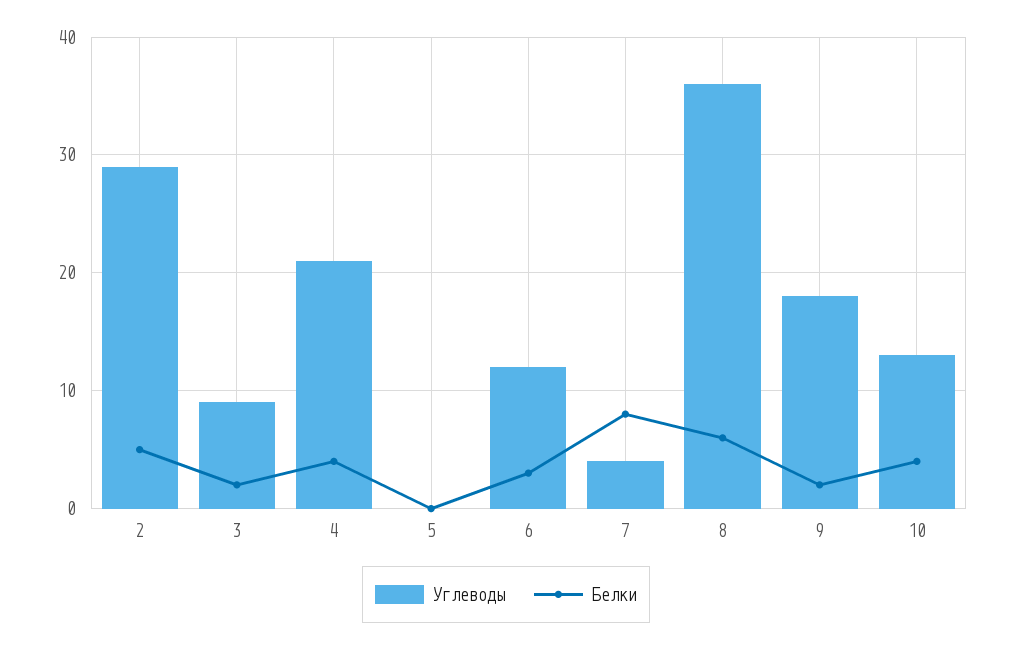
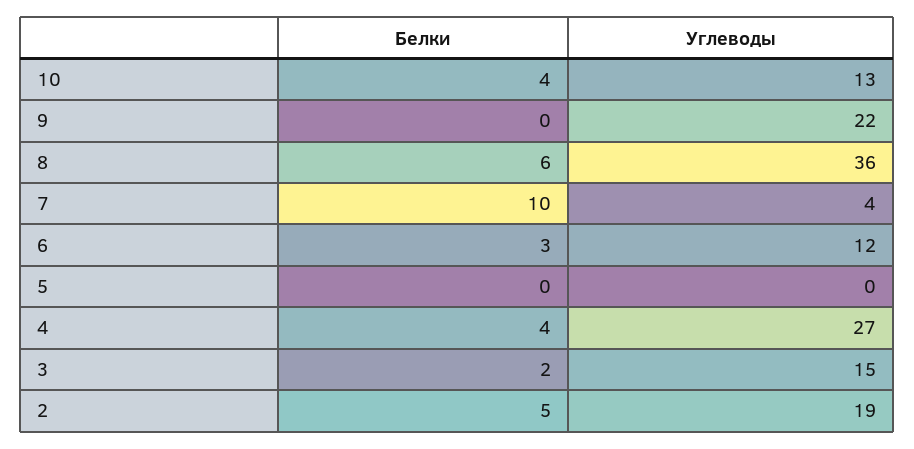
  {
    "Углеводы": {
-     "2": 29,
+     "2": 19,
-     "3": 9,
+     "3": 15,
-     "4": 21,
+     "4": 27,
      "5": 0,
      "6": 12,
      "7": 4,
      "8": 36,
-     "9": 18,
+     "9": 22,
      "10": 13
    },
    "Белки": {
      "2": 5,
      "3": 2,
      "4": 4,
      "5": 0,
      "6": 3,
-     "7": 8,
+     "7": 10,
      "8": 6,
-     "9": 2,
+     "9": 0,
      "10": 4
    }
  }

